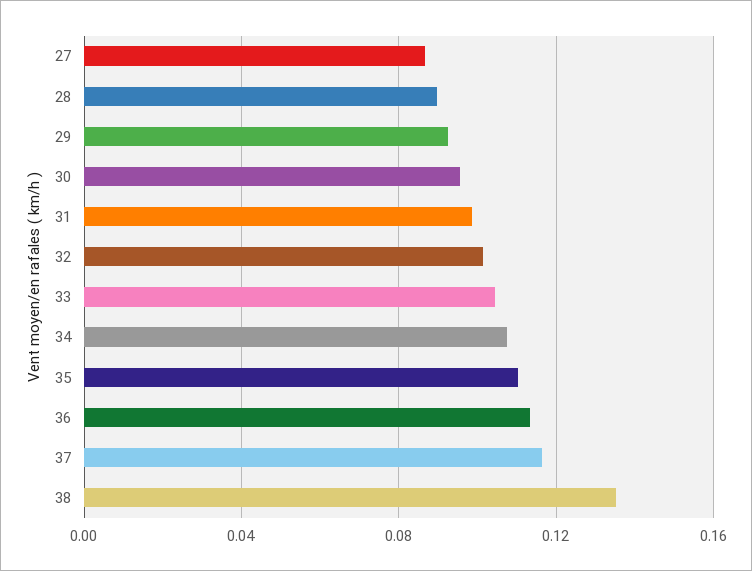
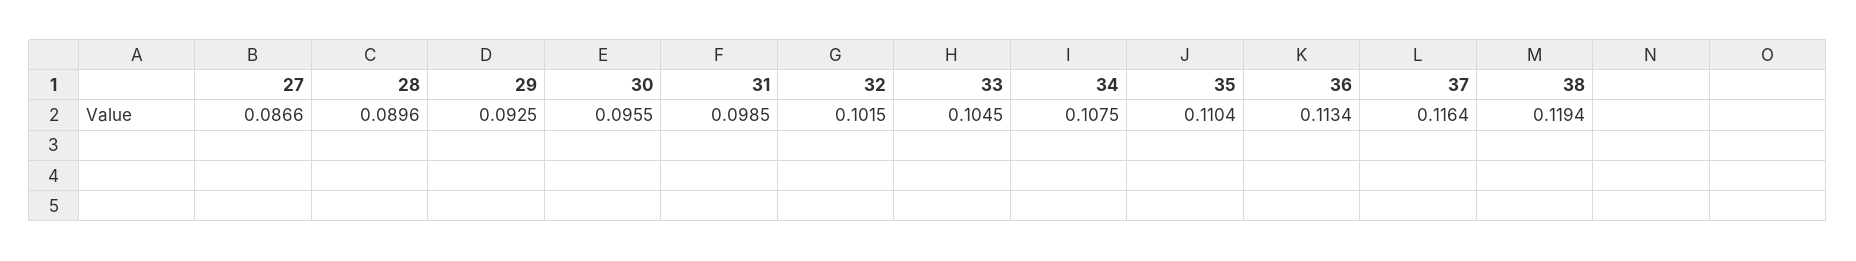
  {
    "27": 0.0866,
    "28": 0.0896,
    "29": 0.0925,
    "30": 0.0955,
    "31": 0.0985,
    "32": 0.1015,
    "33": 0.1045,
    "34": 0.1075,
    "35": 0.1104,
    "36": 0.1134,
    "37": 0.1164,
-   "38": 0.135
+   "38": 0.1194
  }

